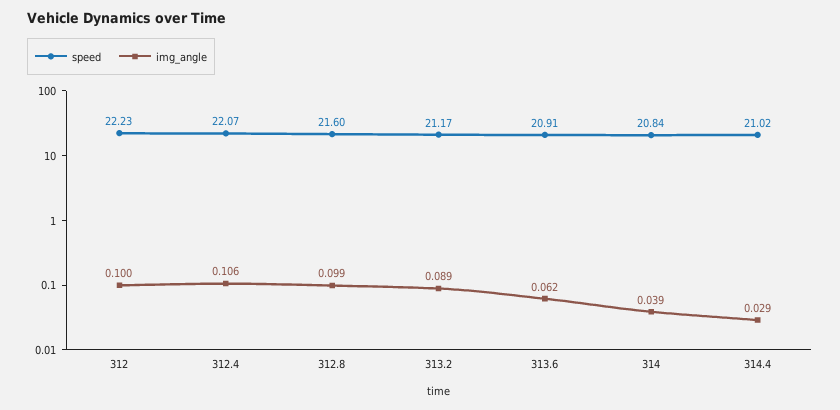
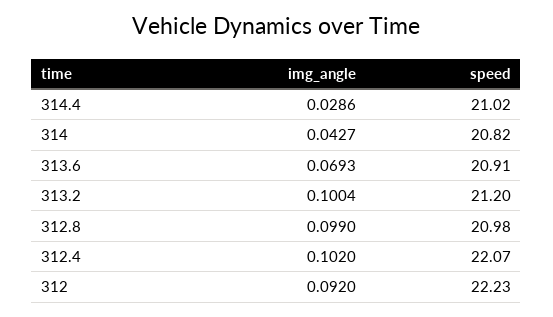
  {
    "speed": {
      "312": 22.23,
      "312.4": 22.07,
-     "312.8": 21.6,
+     "312.8": 20.98,
-     "313.2": 21.17,
+     "313.2": 21.2,
      "313.6": 20.91,
-     "314": 20.84,
+     "314": 20.82,
      "314.4": 21.02
    },
    "img_angle": {
-     "312": 0.1,
+     "312": 0.092,
-     "312.4": 0.106,
+     "312.4": 0.102,
      "312.8": 0.099,
-     "313.2": 0.089,
+     "313.2": 0.1004,
-     "313.6": 0.062,
+     "313.6": 0.0693,
-     "314": 0.039,
+     "314": 0.0427,
      "314.4": 0.0286
    }
  }

